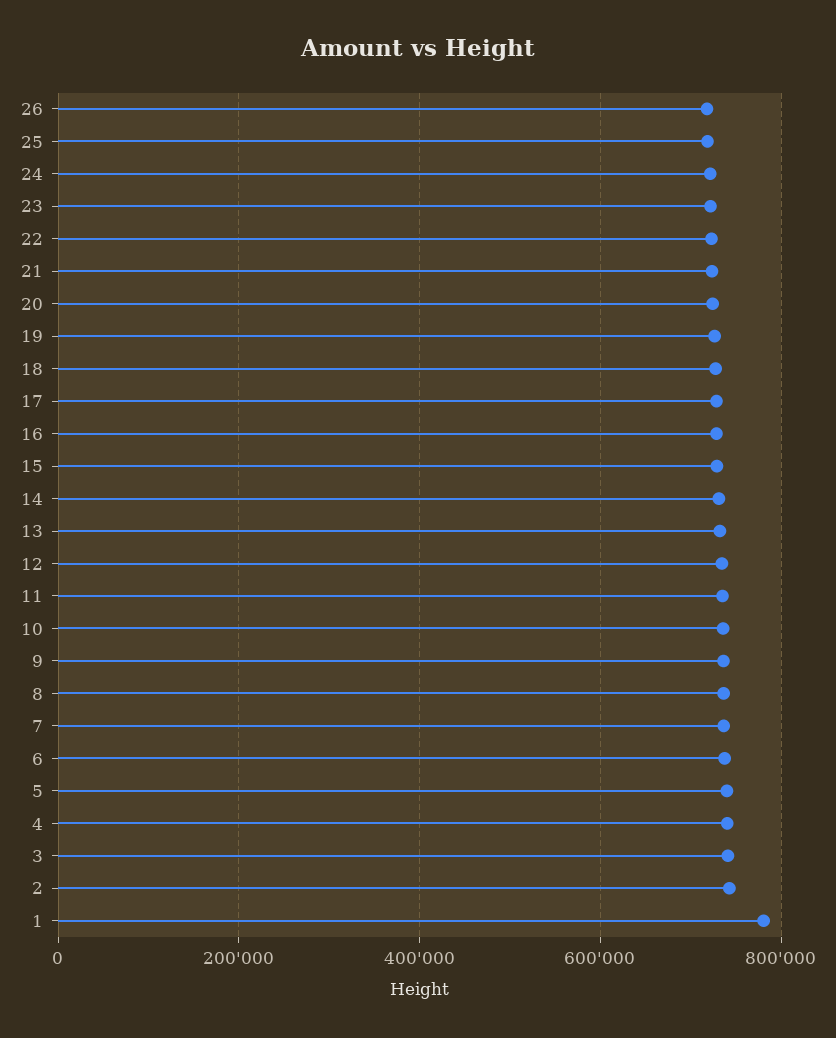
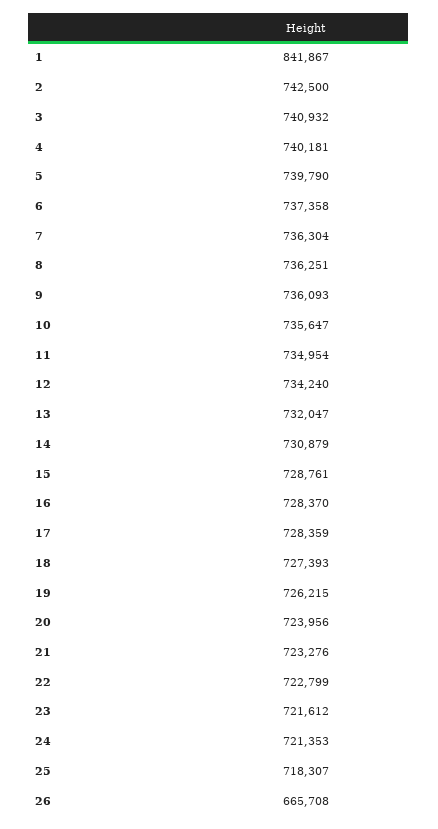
  {
-   "26": 720000,
+   "26": 665708,
    "25": 718307,
    "24": 721353,
    "23": 721612,
    "22": 722799,
    "21": 723276,
    "20": 723956,
    "19": 726215,
    "18": 727393,
    "17": 728359,
    "16": 728370,
    "15": 728761,
    "14": 730879,
    "13": 732047,
    "12": 734240,
    "11": 734954,
    "10": 735647,
    "9": 736093,
    "8": 736251,
    "7": 736304,
    "6": 737358,
    "5": 739790,
    "4": 740181,
    "3": 740932,
    "2": 742500,
-   "1": 780000
+   "1": 841867
  }

